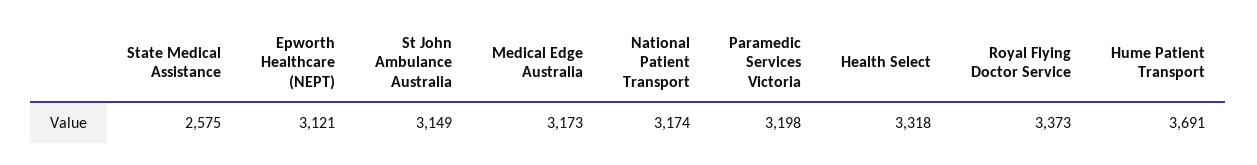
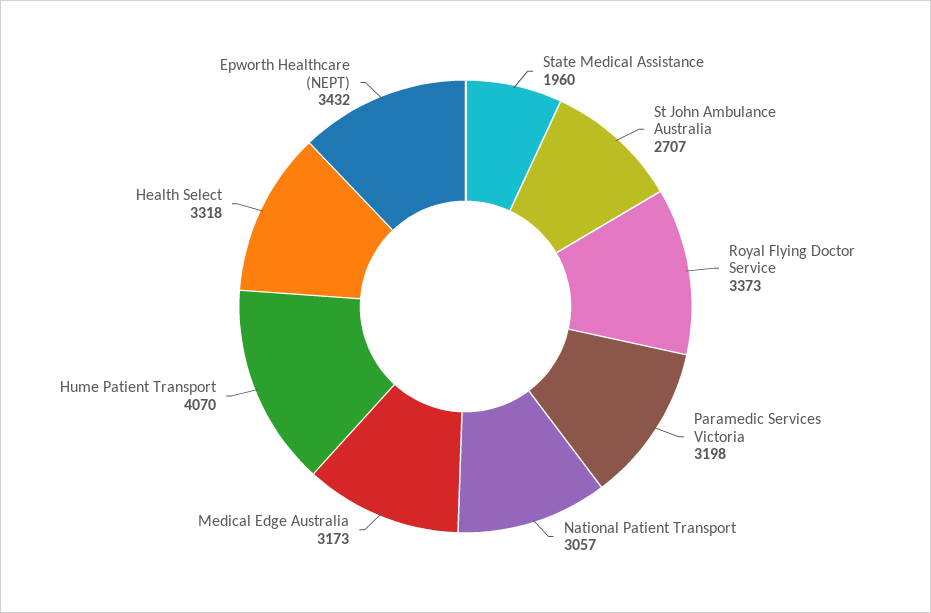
  {
-   "State Medical Assistance": 2575,
+   "State Medical Assistance": 1960,
-   "Epworth Healthcare (NEPT)": 3121,
+   "Epworth Healthcare (NEPT)": 3432,
-   "St John Ambulance Australia": 3149,
+   "St John Ambulance Australia": 2707,
    "Medical Edge Australia": 3173,
-   "National Patient Transport": 3174,
+   "National Patient Transport": 3057,
    "Paramedic Services Victoria": 3198,
    "Health Select": 3318,
    "Royal Flying Doctor Service": 3373,
-   "Hume Patient Transport": 3691
+   "Hume Patient Transport": 4070
  }

